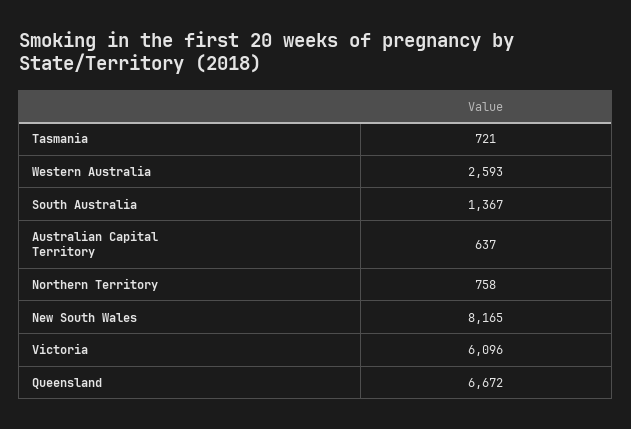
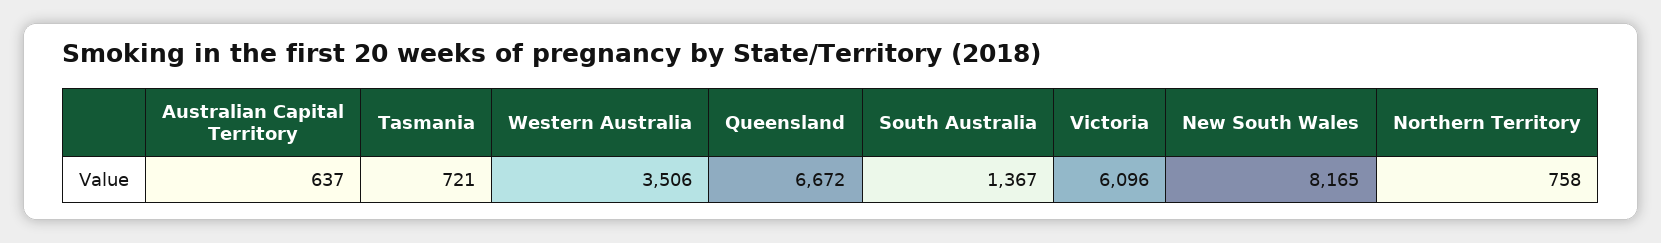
  {
    "Tasmania": 721,
-   "Western Australia": 2593,
+   "Western Australia": 3506,
    "South Australia": 1367,
    "Australian Capital Territory": 637,
    "Northern Territory": 758,
    "New South Wales": 8165,
    "Victoria": 6096,
    "Queensland": 6672
  }

